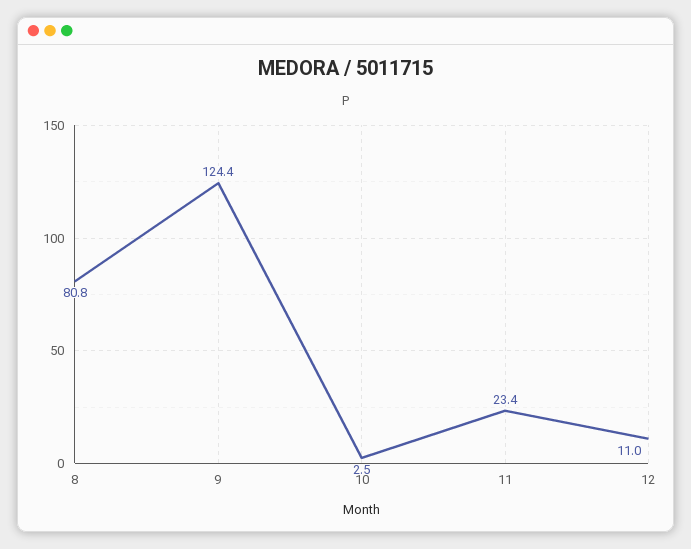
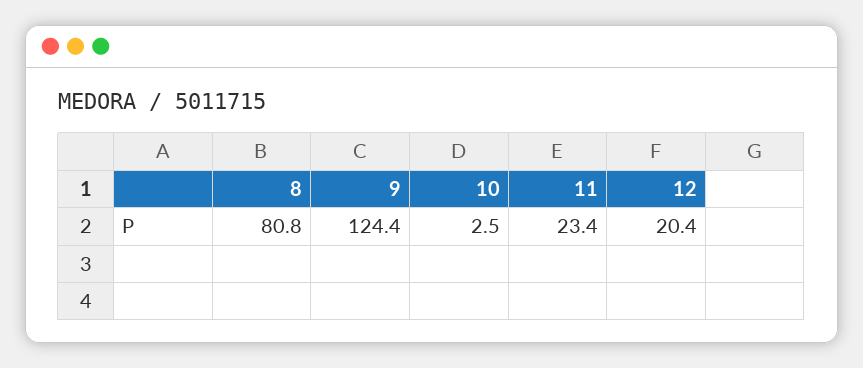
  {
    "8": 80.8,
    "9": 124.4,
    "10": 2.5,
    "11": 23.4,
-   "12": 11
+   "12": 20.4
  }

